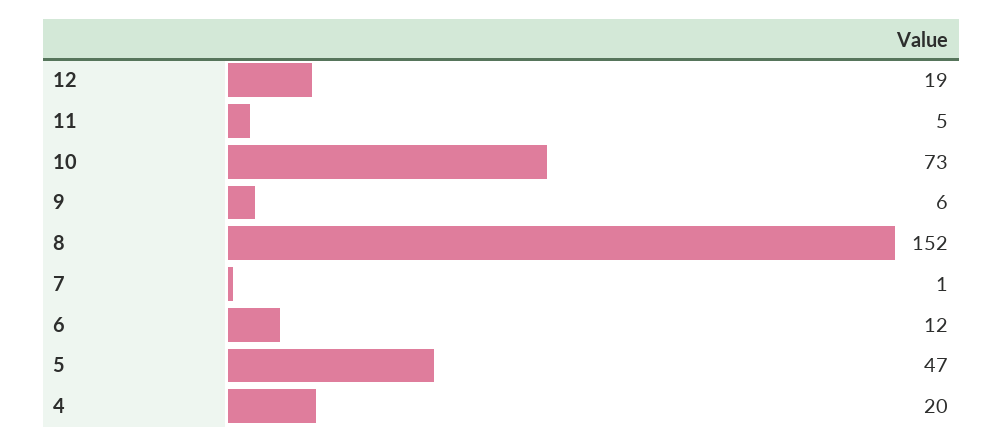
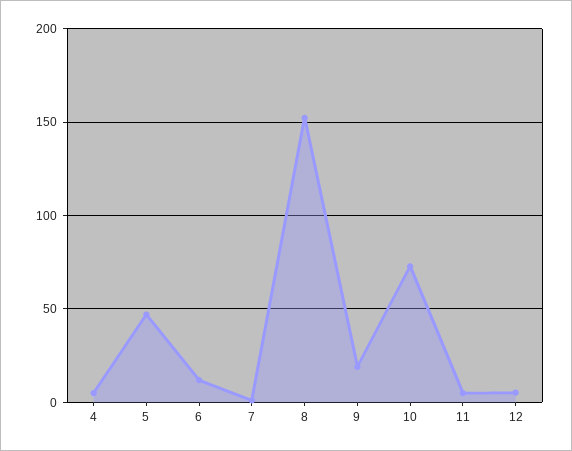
  {
-   "12": 19,
+   "12": 5,
    "11": 5,
    "10": 73,
-   "9": 6,
+   "9": 20,
    "8": 152,
    "7": 1,
    "6": 12,
    "5": 47,
-   "4": 20
+   "4": 5
  }

